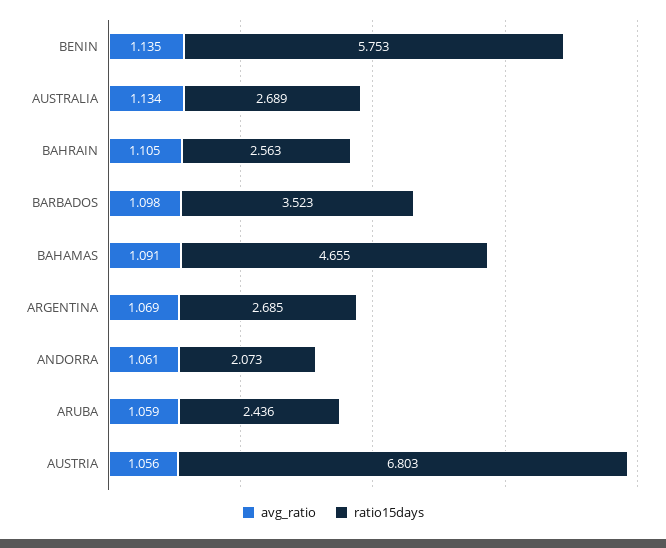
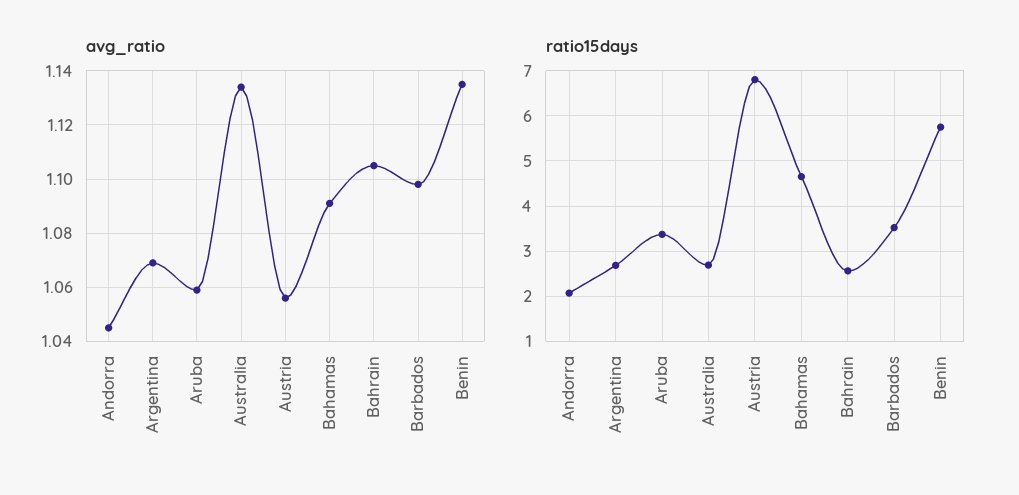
  {
    "avg_ratio": {
      "BENIN": 1.135,
      "AUSTRALIA": 1.134,
      "BAHRAIN": 1.105,
      "BARBADOS": 1.098,
      "BAHAMAS": 1.091,
      "ARGENTINA": 1.069,
-     "ANDORRA": 1.061,
+     "ANDORRA": 1.045,
      "ARUBA": 1.059,
      "AUSTRIA": 1.056
    },
    "ratio15days": {
      "BENIN": 5.753,
      "AUSTRALIA": 2.689,
      "BAHRAIN": 2.563,
      "BARBADOS": 3.523,
      "BAHAMAS": 4.655,
      "ARGENTINA": 2.685,
      "ANDORRA": 2.073,
-     "ARUBA": 2.436,
+     "ARUBA": 3.4,
      "AUSTRIA": 6.803
    }
  }

